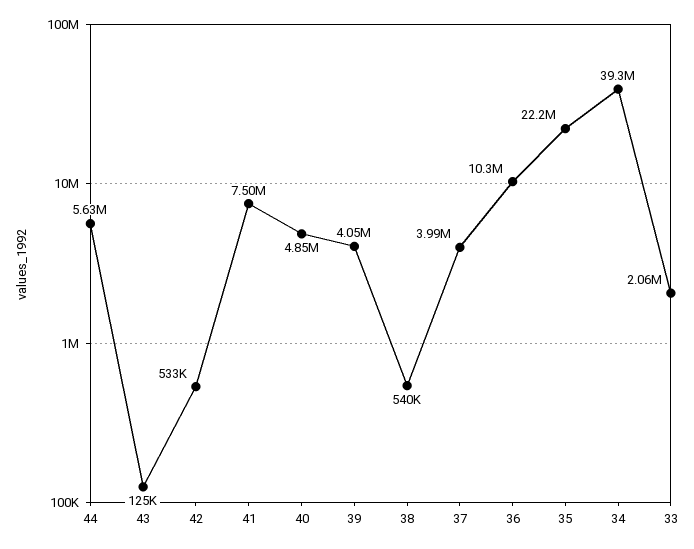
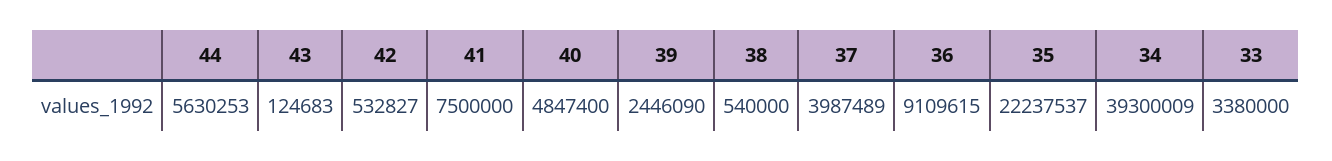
  {
    "44": 5630253,
    "43": 124683,
    "42": 532827,
    "41": 7500000,
    "40": 4847400,
-   "39": 4050000,
+   "39": 2446090,
    "38": 540000,
    "37": 3987489,
-   "36": 10300000,
+   "36": 9109615,
    "35": 22237537,
    "34": 39300009,
-   "33": 2060000
+   "33": 3380000
  }

